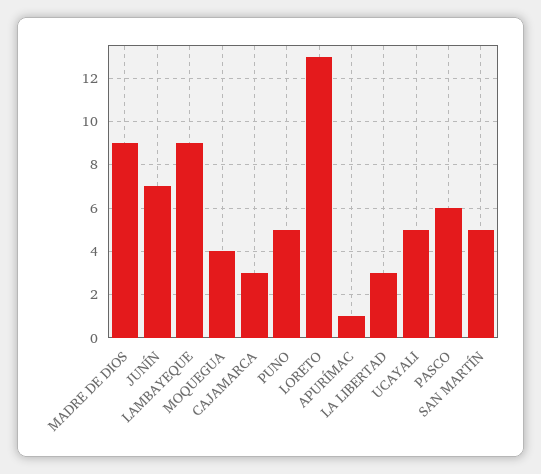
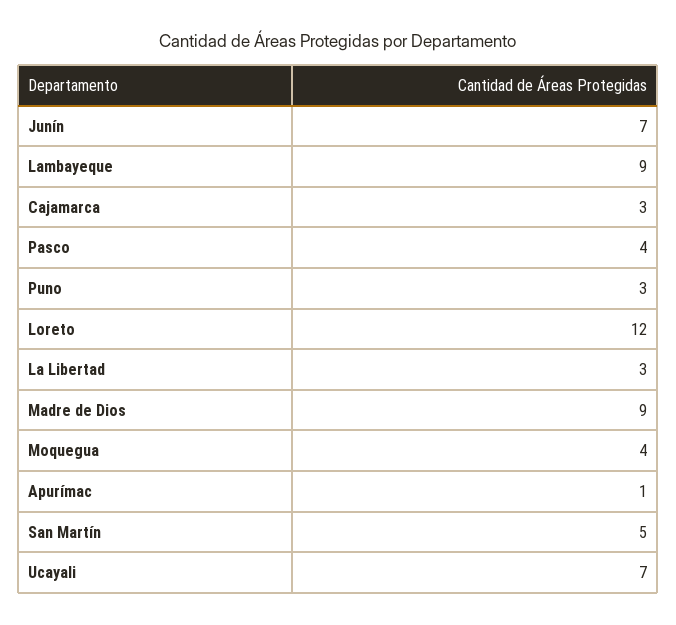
  {
    "MADRE DE DIOS": 9,
    "JUNÍN": 7,
    "LAMBAYEQUE": 9,
    "MOQUEGUA": 4,
    "CAJAMARCA": 3,
-   "PUNO": 5,
+   "PUNO": 3,
-   "LORETO": 13,
+   "LORETO": 12,
    "APURÍMAC": 1,
    "LA LIBERTAD": 3,
-   "UCAYALI": 5,
+   "UCAYALI": 7,
-   "PASCO": 6,
+   "PASCO": 4,
    "SAN MARTÍN": 5
  }

